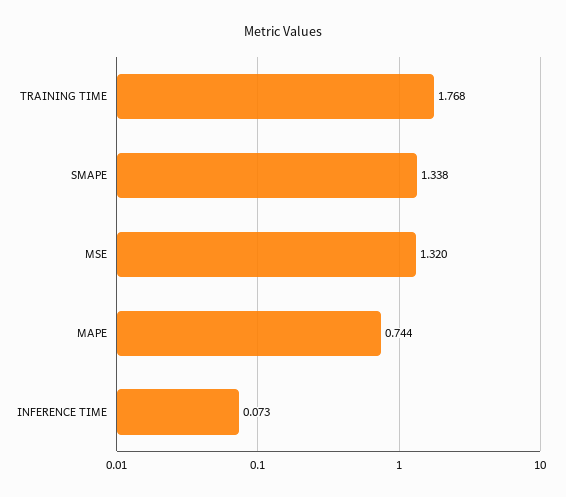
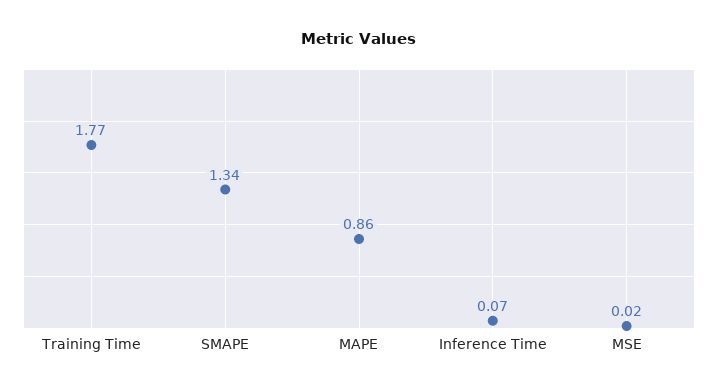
  {
    "TRAINING TIME": 1.768,
    "SMAPE": 1.338,
-   "MSE": 1.32,
+   "MSE": 0.02,
-   "MAPE": 0.744,
+   "MAPE": 0.86,
    "INFERENCE TIME": 0.073
  }

